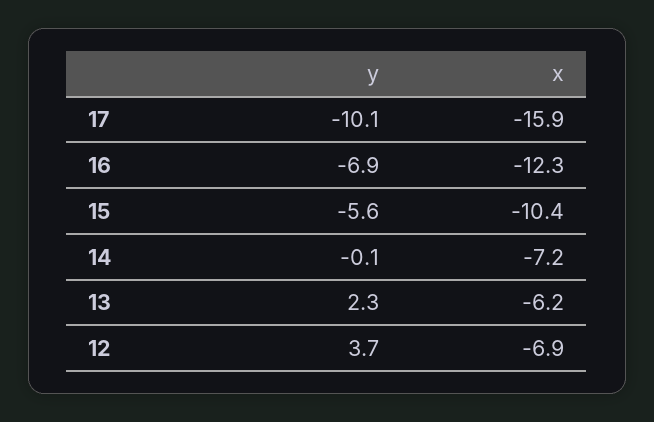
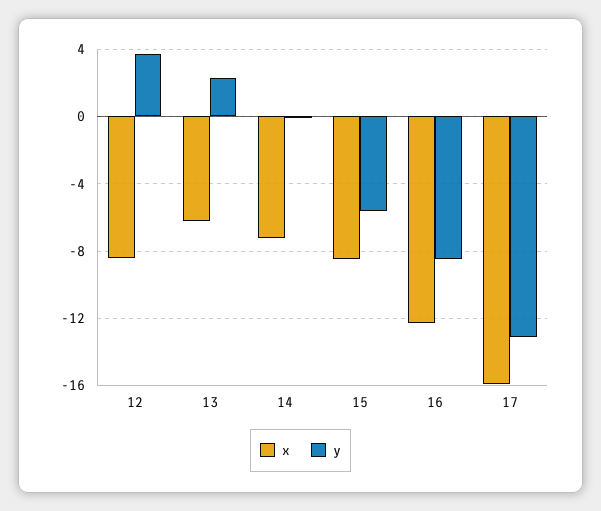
  {
    "y": {
-     "17": -10.1,
+     "17": -13,
-     "16": -6.9,
+     "16": -8.5,
      "15": -5.6,
      "14": -0.1,
      "13": 2.3,
      "12": 3.7
    },
    "x": {
      "17": -15.9,
      "16": -12.3,
-     "15": -10.4,
+     "15": -8.5,
      "14": -7.2,
      "13": -6.2,
-     "12": -6.9
+     "12": -8.5
    }
  }

